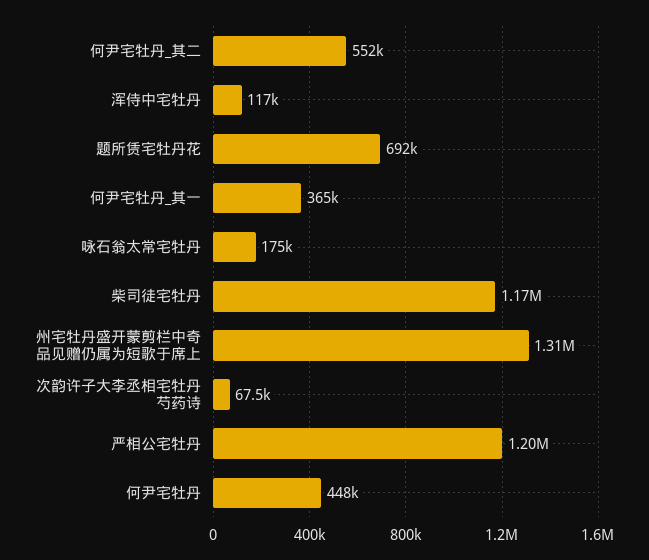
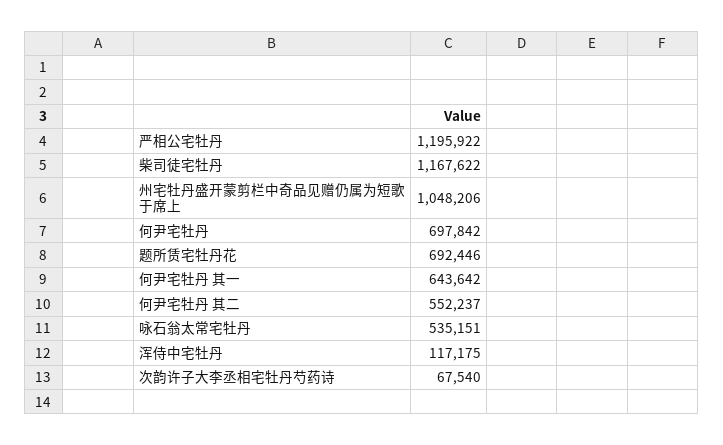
  {
    "何尹宅牡丹_其二": 552237,
    "浑侍中宅牡丹": 117175,
    "题所赁宅牡丹花": 692446,
-   "何尹宅牡丹_其一": 365000,
+   "何尹宅牡丹_其一": 643642,
-   "咏石翁太常宅牡丹": 175000,
+   "咏石翁太常宅牡丹": 535151,
    "柴司徒宅牡丹": 1167622,
-   "州宅牡丹盛开蒙剪栏中奇品见赠仍属为短歌于席上": 1310000,
+   "州宅牡丹盛开蒙剪栏中奇品见赠仍属为短歌于席上": 1048206,
    "次韵许子大李丞相宅牡丹芍药诗": 67540,
    "严相公宅牡丹": 1195922,
-   "何尹宅牡丹": 448000
+   "何尹宅牡丹": 697842
  }

